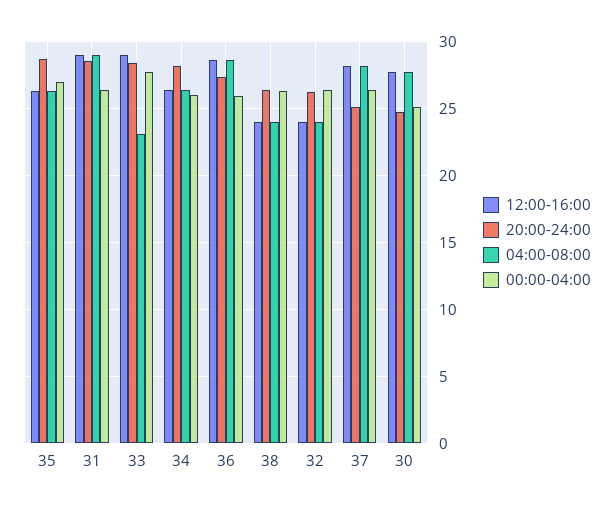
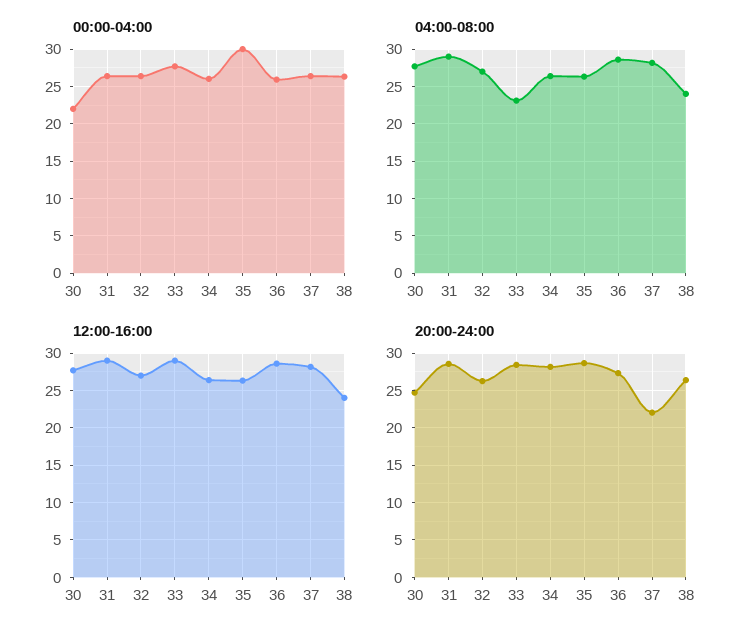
  {
    "12:00-16:00": {
      "35": 26.5,
      "31": 29,
      "33": 29,
      "34": 26.5,
      "36": 28.5,
      "38": 24,
-     "32": 24,
+     "32": 27,
      "37": 28,
      "30": 27.5
    },
    "20:00-24:00": {
      "35": 28.5,
      "31": 28.5,
      "33": 28.5,
      "34": 28,
      "36": 27.5,
      "38": 26.5,
      "32": 26.5,
-     "37": 25,
+     "37": 22,
      "30": 24.5
    },
    "04:00-08:00": {
      "35": 26.5,
      "31": 29,
      "33": 23,
      "34": 26.5,
      "36": 28.5,
      "38": 24,
-     "32": 24,
+     "32": 27,
      "37": 28,
      "30": 27.5
    },
    "00:00-04:00": {
-     "35": 27,
+     "35": 30,
      "31": 26.5,
      "33": 27.5,
      "34": 26,
      "36": 26,
      "38": 26.5,
      "32": 26.5,
      "37": 26.5,
-     "30": 25
+     "30": 22
    }
  }

